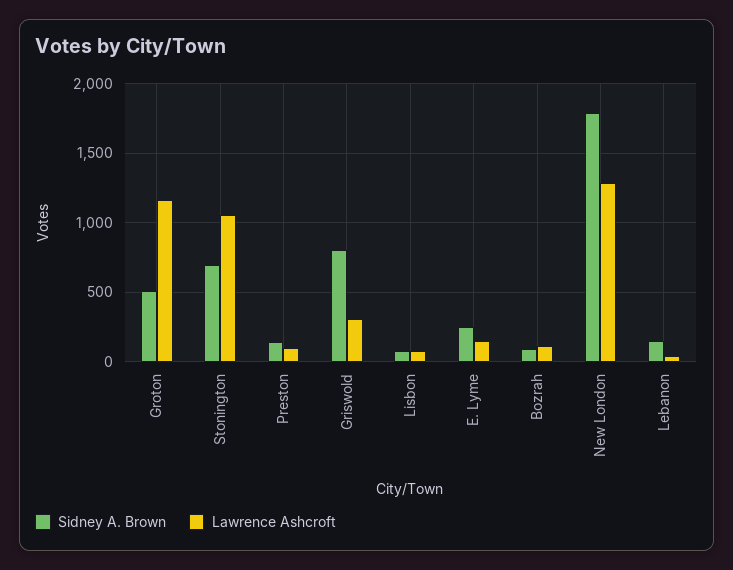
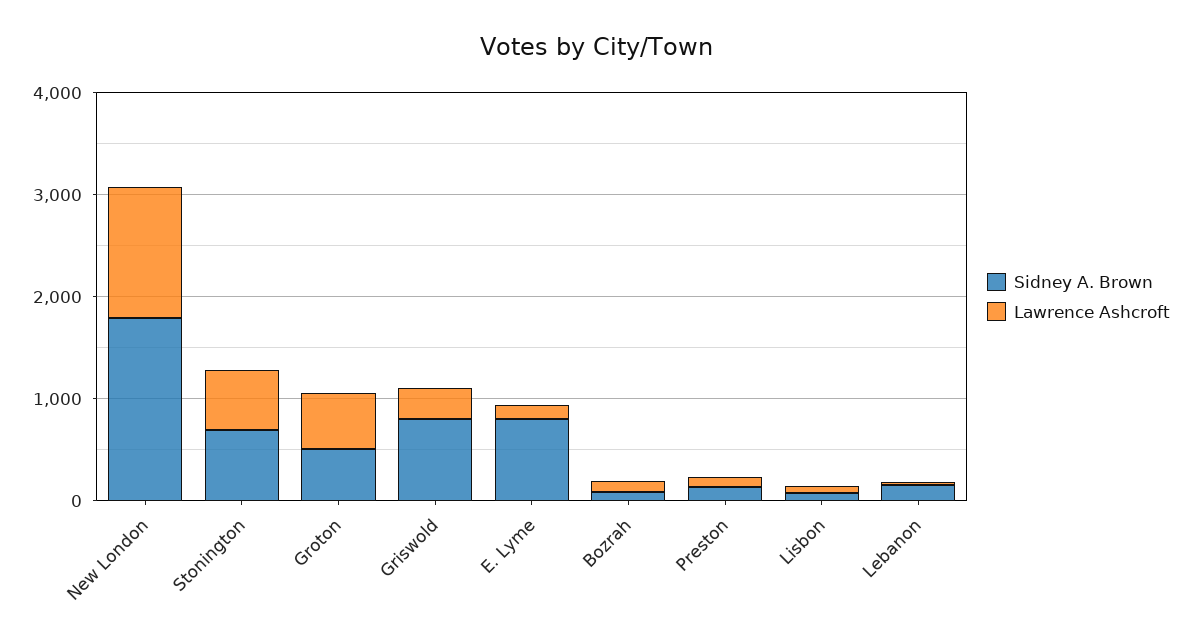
  {
    "Sidney A. Brown": {
      "Groton": 500,
      "Stonington": 700,
      "Preston": 150,
      "Griswold": 800,
      "Lisbon": 50,
-     "E. Lyme": 250,
+     "E. Lyme": 800,
      "Bozrah": 100,
      "New London": 1800,
      "Lebanon": 150
    },
    "Lawrence Ashcroft": {
-     "Groton": 1150,
+     "Groton": 600,
-     "Stonington": 1050,
+     "Stonington": 600,
      "Preston": 100,
      "Griswold": 300,
      "Lisbon": 50,
      "E. Lyme": 150,
      "Bozrah": 100,
      "New London": 1300,
      "Lebanon": 50
    }
  }

